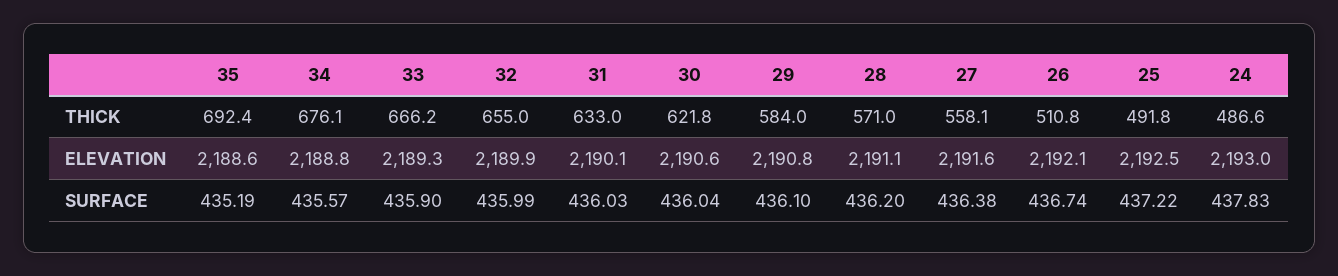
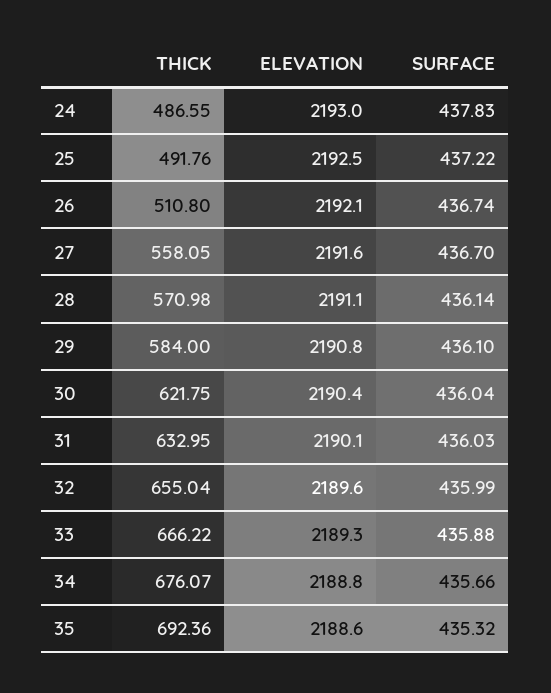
  {
    "35": {
      "THICK": 692.36,
      "ELEVATION": 2188.6,
-     "SURFACE": 435.19
+     "SURFACE": 435.32
    },
    "34": {
      "THICK": 676.07,
      "ELEVATION": 2188.8,
-     "SURFACE": 435.57
+     "SURFACE": 435.66
    },
    "33": {
      "THICK": 666.22,
      "ELEVATION": 2189.3,
-     "SURFACE": 435.9
+     "SURFACE": 435.88
    },
    "32": {
      "THICK": 655.04,
-     "ELEVATION": 2189.9,
+     "ELEVATION": 2189.6,
      "SURFACE": 435.99
    },
    "31": {
      "THICK": 632.95,
      "ELEVATION": 2190.1,
      "SURFACE": 436.03
    },
    "30": {
      "THICK": 621.75,
-     "ELEVATION": 2190.6,
+     "ELEVATION": 2190.4,
      "SURFACE": 436.04
    },
    "29": {
      "THICK": 584,
      "ELEVATION": 2190.8,
      "SURFACE": 436.1
    },
    "28": {
      "THICK": 570.98,
      "ELEVATION": 2191.1,
-     "SURFACE": 436.2
+     "SURFACE": 436.14
    },
    "27": {
      "THICK": 558.05,
      "ELEVATION": 2191.6,
-     "SURFACE": 436.38
+     "SURFACE": 436.7
    },
    "26": {
      "THICK": 510.8,
      "ELEVATION": 2192.1,
      "SURFACE": 436.74
    },
    "25": {
      "THICK": 491.76,
      "ELEVATION": 2192.5,
      "SURFACE": 437.22
    },
    "24": {
      "THICK": 486.55,
      "ELEVATION": 2193,
      "SURFACE": 437.83
    }
  }

